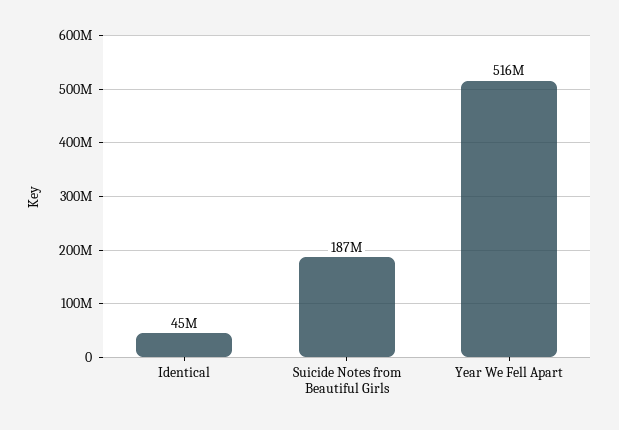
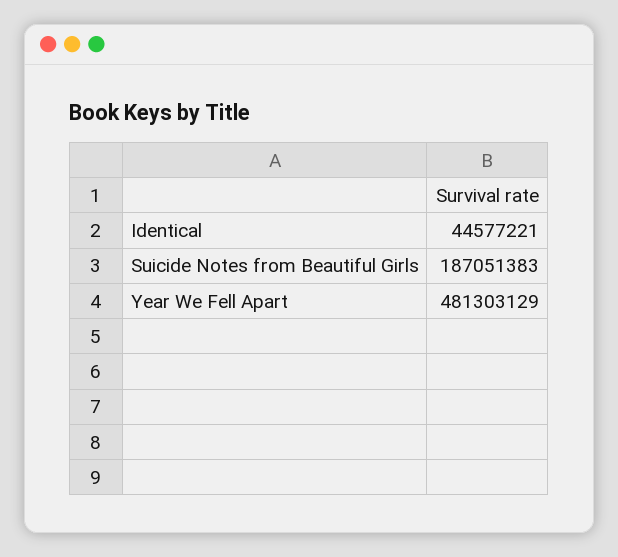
  {
    "Identical": 44577221,
    "Suicide Notes from Beautiful Girls": 187051383,
-   "Year We Fell Apart": 516000000
+   "Year We Fell Apart": 481303129
  }

